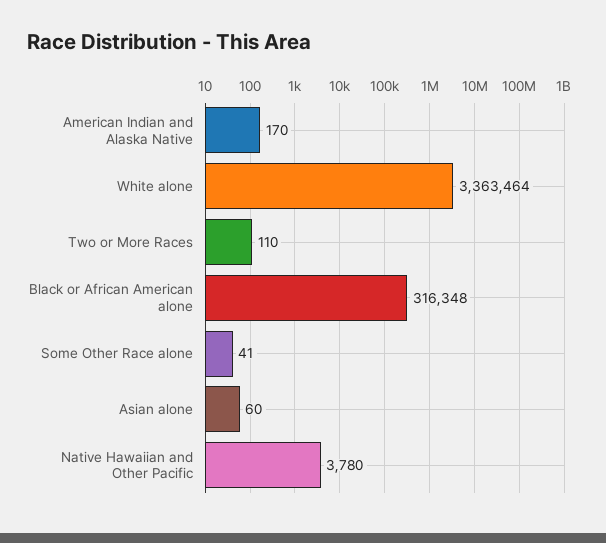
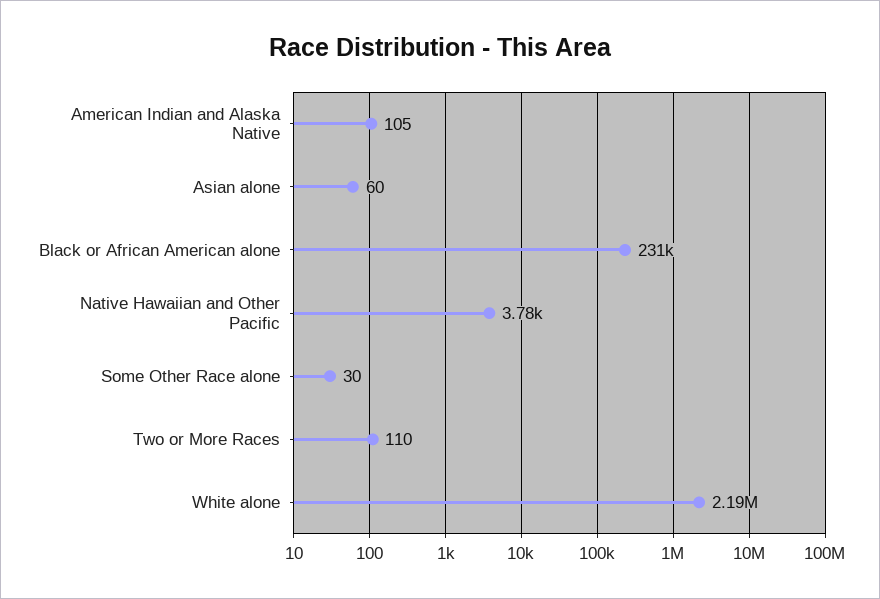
  {
-   "American Indian and Alaska Native": 170,
+   "American Indian and Alaska Native": 105,
-   "White alone": 3363464,
+   "White alone": 2190000,
    "Two or More Races": 110,
-   "Black or African American alone": 316348,
+   "Black or African American alone": 231000,
-   "Some Other Race alone": 41,
+   "Some Other Race alone": 30,
    "Asian alone": 60,
    "Native Hawaiian and Other Pacific": 3780
  }

